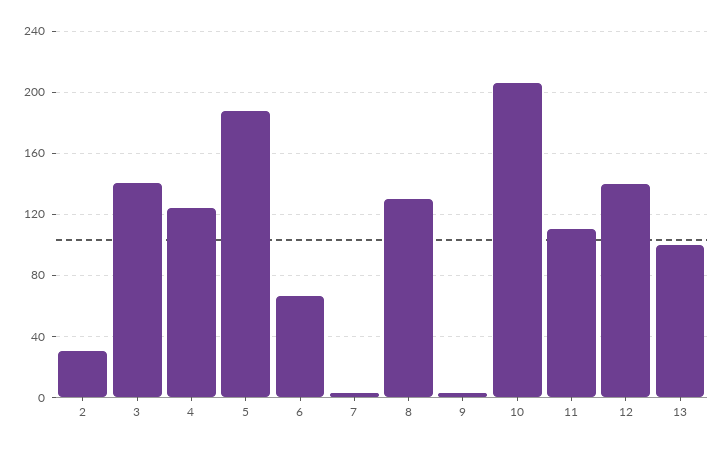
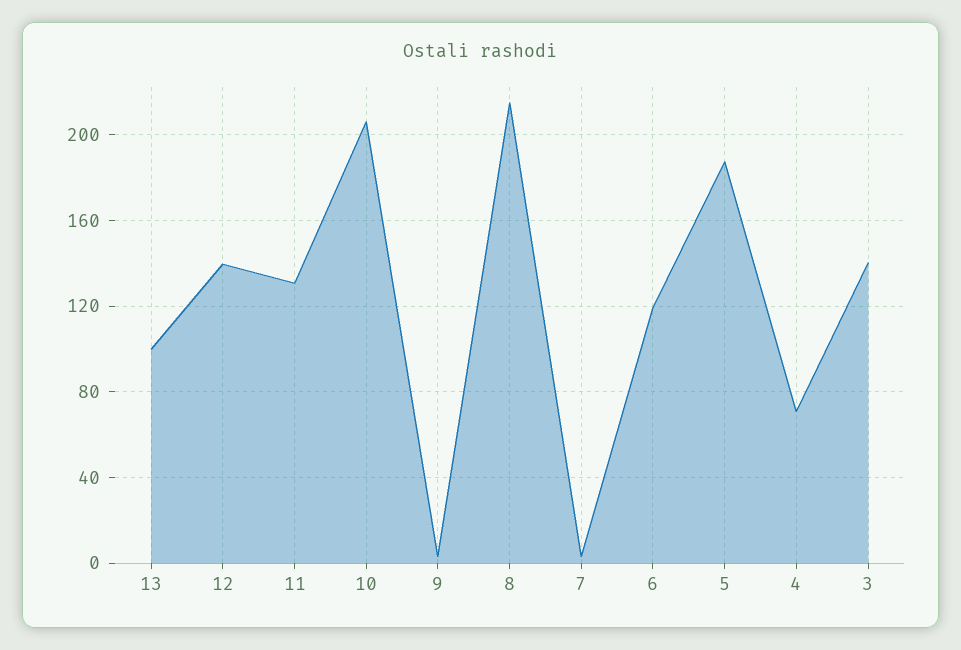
  {
-   "2": 30,
    "3": 140,
-   "4": 125,
+   "4": 70,
    "5": 190,
-   "6": 65,
+   "6": 120,
    "7": 5,
-   "8": 130,
+   "8": 215,
    "9": 5,
    "10": 205,
-   "11": 110,
+   "11": 130,
    "12": 140,
    "13": 100
  }

